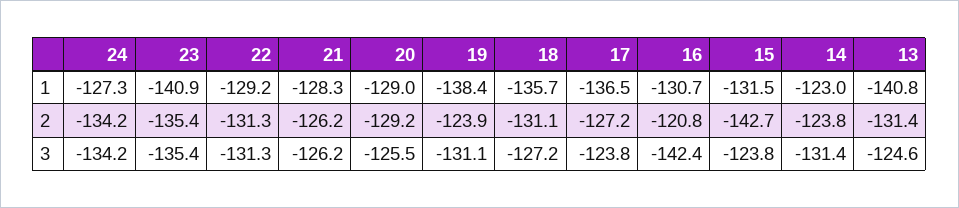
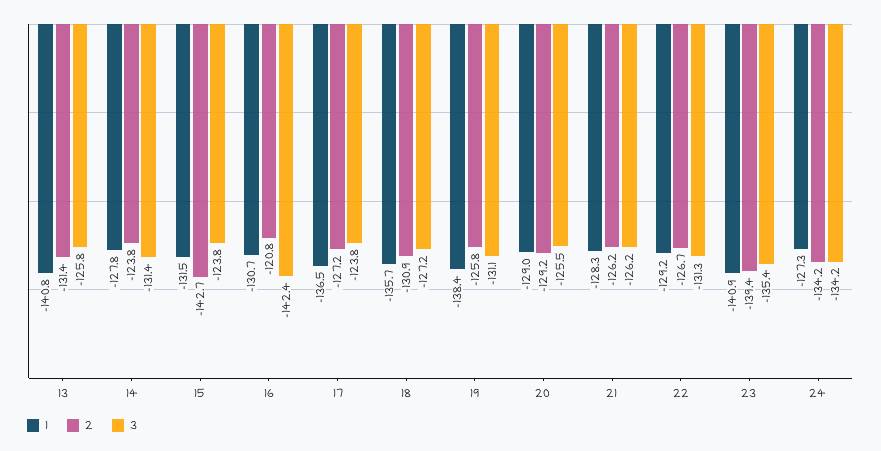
  {
    "1": {
      "24": -127.3,
      "23": -140.9,
      "22": -129.2,
      "21": -128.3,
      "20": -129,
      "19": -138.4,
      "18": -135.7,
      "17": -136.5,
      "16": -130.7,
      "15": -131.5,
-     "14": -123,
+     "14": -127.8,
      "13": -140.8
    },
    "2": {
      "24": -134.2,
-     "23": -135.4,
+     "23": -139.4,
-     "22": -131.3,
+     "22": -126.7,
      "21": -126.2,
      "20": -129.2,
-     "19": -123.9,
+     "19": -125.8,
-     "18": -131.1,
+     "18": -130.9,
      "17": -127.2,
      "16": -120.8,
      "15": -142.7,
      "14": -123.8,
      "13": -131.4
    },
    "3": {
      "24": -134.2,
      "23": -135.4,
      "22": -131.3,
      "21": -126.2,
      "20": -125.5,
      "19": -131.1,
      "18": -127.2,
      "17": -123.8,
      "16": -142.4,
      "15": -123.8,
      "14": -131.4,
-     "13": -124.6
+     "13": -125.8
    }
  }

